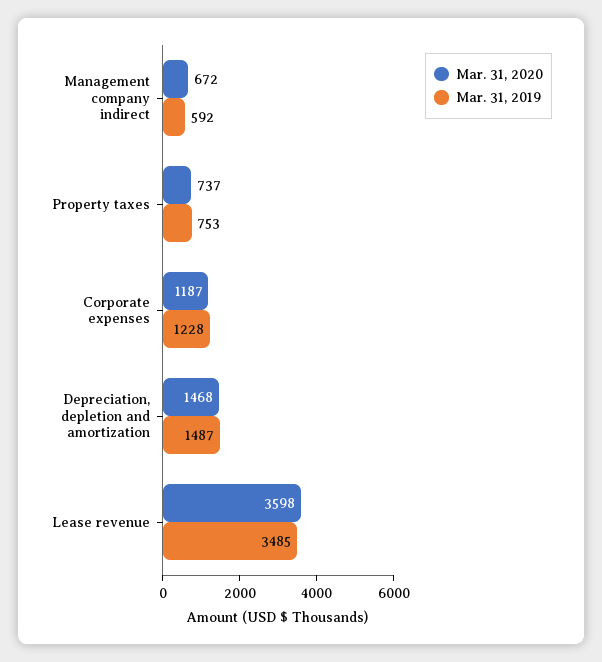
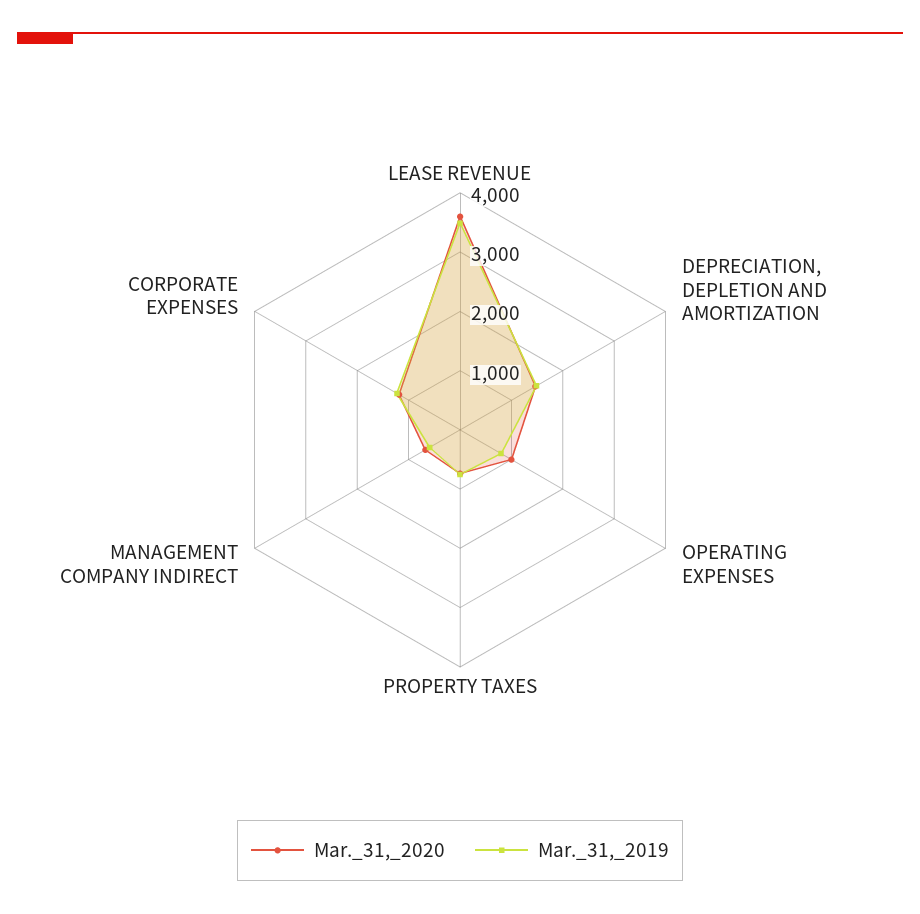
  {
    "Mar. 31, 2020": {
      "Management company indirect": 672,
      "Property taxes": 737,
      "Corporate expenses": 1187,
      "Depreciation, depletion and amortization": 1468,
-     "Lease revenue": 3598
+     "Lease revenue": 3598,
+     "OPERATING EXPENSES": 1000
    },
    "Mar. 31, 2019": {
      "Management company indirect": 592,
      "Property taxes": 753,
      "Corporate expenses": 1228,
      "Depreciation, depletion and amortization": 1487,
-     "Lease revenue": 3485
+     "Lease revenue": 3485,
+     "OPERATING EXPENSES": 800
    }
  }

